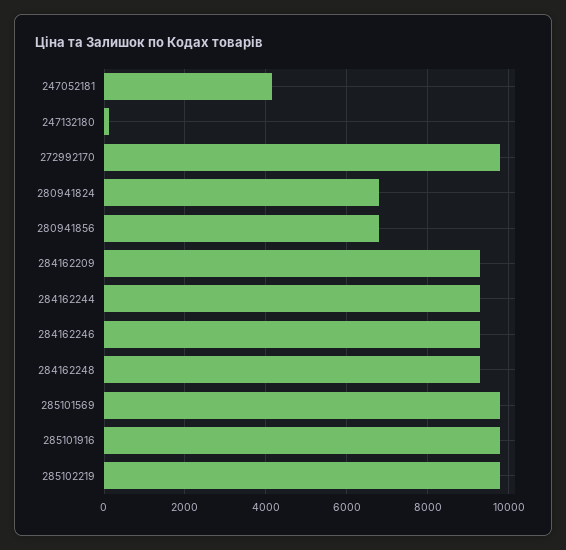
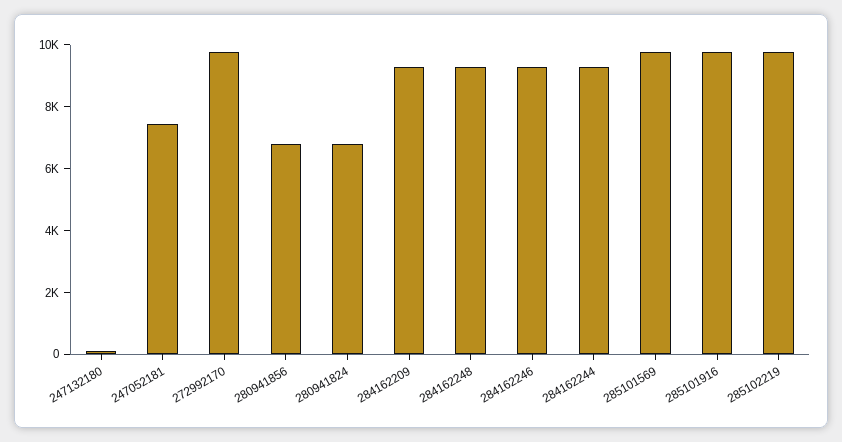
  {
-   "247052181": 4200,
+   "247052181": 7500,
    "247132180": 200,
    "272992170": 9800,
    "280941824": 6800,
    "280941856": 6800,
    "284162209": 9200,
    "284162244": 9200,
    "284162246": 9200,
    "284162248": 9200,
    "285101569": 9800,
    "285101916": 9800,
    "285102219": 9800
  }

